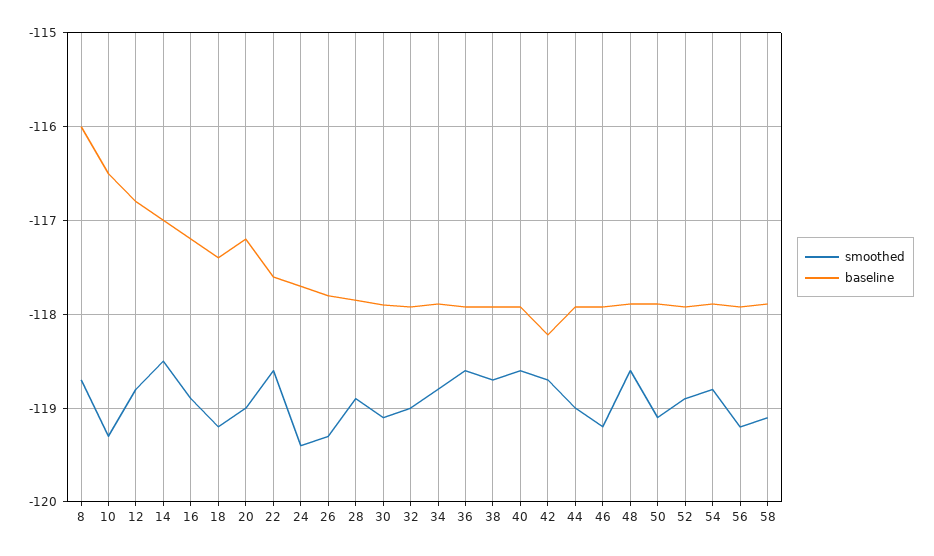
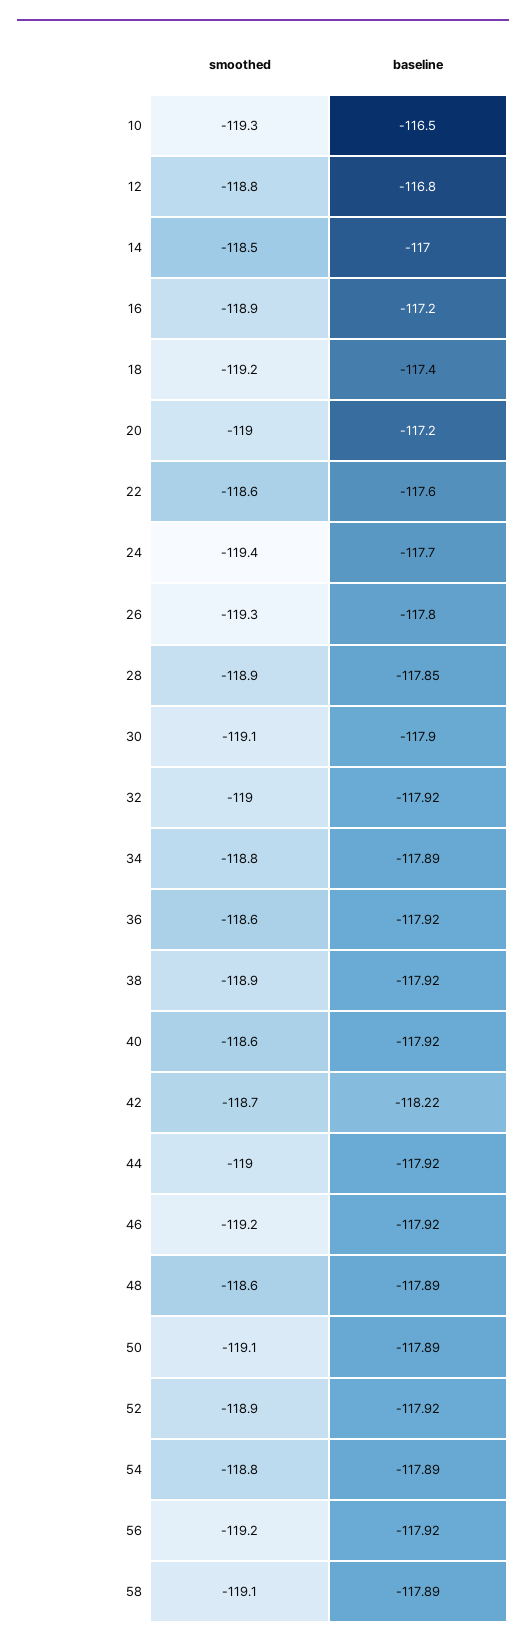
  {
    "smoothed": {
-     "8": -118.7,
      "10": -119.3,
      "12": -118.8,
      "14": -118.5,
      "16": -118.9,
      "18": -119.2,
      "20": -119,
      "22": -118.6,
      "24": -119.4,
      "26": -119.3,
      "28": -118.9,
      "30": -119.1,
      "32": -119,
      "34": -118.8,
      "36": -118.6,
-     "38": -118.7,
+     "38": -118.9,
      "40": -118.6,
      "42": -118.7,
      "44": -119,
      "46": -119.2,
      "48": -118.6,
      "50": -119.1,
      "52": -118.9,
      "54": -118.8,
      "56": -119.2,
      "58": -119.1
    },
    "baseline": {
-     "8": -116,
      "10": -116.5,
      "12": -116.8,
      "14": -117,
      "16": -117.2,
      "18": -117.4,
      "20": -117.2,
      "22": -117.6,
      "24": -117.7,
      "26": -117.8,
      "28": -117.85,
      "30": -117.9,
      "32": -117.92,
      "34": -117.89,
      "36": -117.92,
      "38": -117.92,
      "40": -117.92,
      "42": -118.22,
      "44": -117.92,
      "46": -117.92,
      "48": -117.89,
      "50": -117.89,
      "52": -117.92,
      "54": -117.89,
      "56": -117.92,
      "58": -117.89
    }
  }

